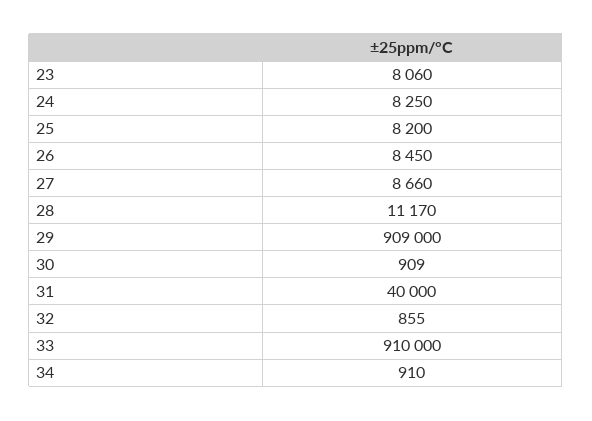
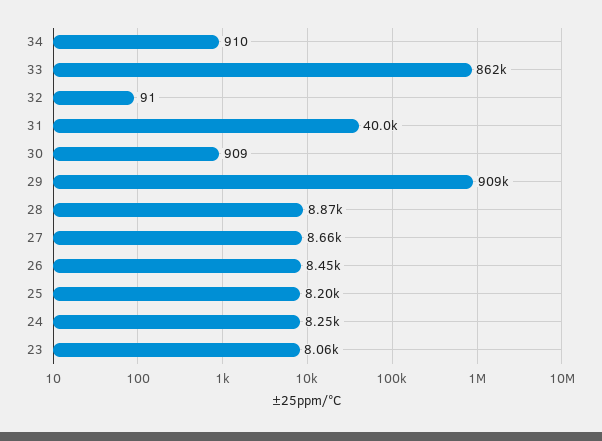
  {
    "23": 8060,
    "24": 8250,
    "25": 8200,
    "26": 8450,
    "27": 8660,
-   "28": 11170,
+   "28": 8870,
    "29": 909000,
    "30": 909,
    "31": 40000,
-   "32": 855,
+   "32": 91,
-   "33": 910000,
+   "33": 862000,
    "34": 910
  }

